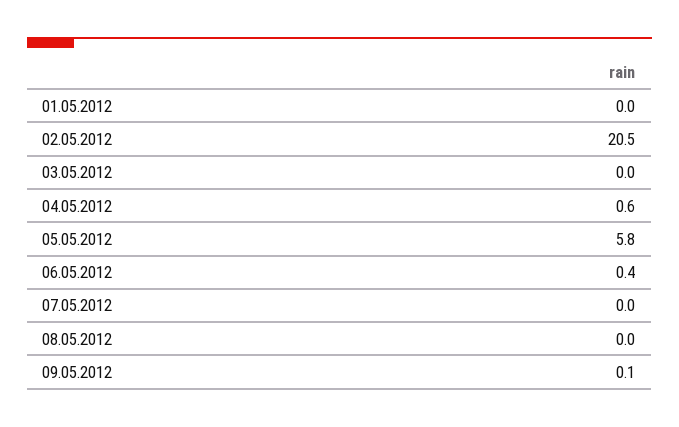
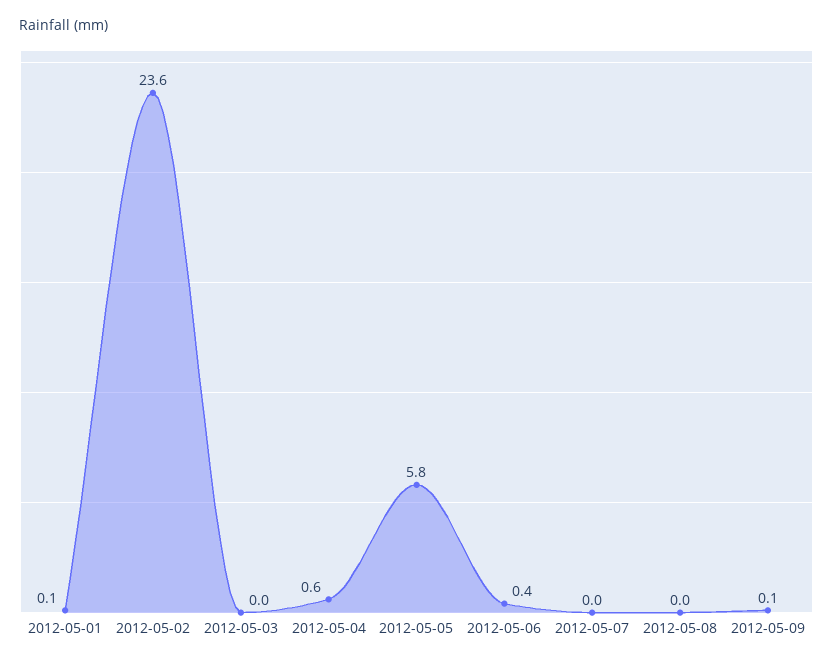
  {
-   "01.05.2012": 0,
+   "01.05.2012": 0.1,
-   "02.05.2012": 20.5,
+   "02.05.2012": 23.6,
    "03.05.2012": 0,
    "04.05.2012": 0.6,
    "05.05.2012": 5.8,
    "06.05.2012": 0.4,
    "07.05.2012": 0,
    "08.05.2012": 0,
    "09.05.2012": 0.1
  }

